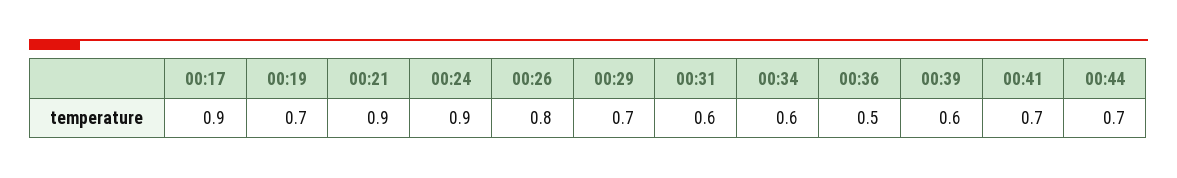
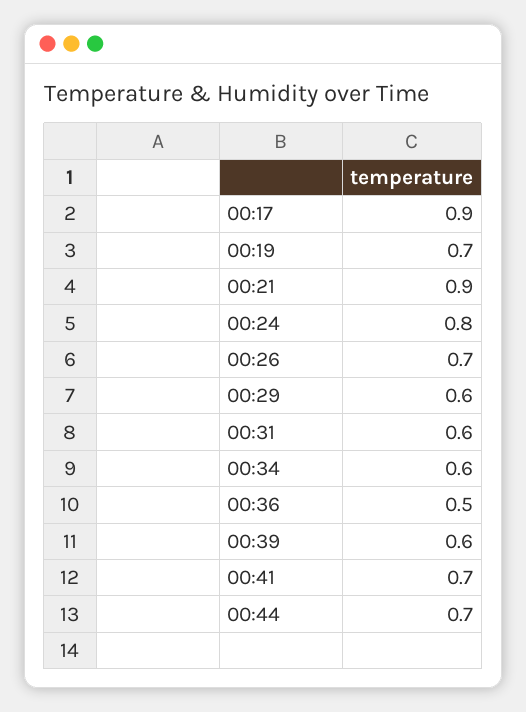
  {
    "00:17": 0.9,
    "00:19": 0.7,
    "00:21": 0.9,
-   "00:24": 0.9,
+   "00:24": 0.8,
-   "00:26": 0.8,
+   "00:26": 0.7,
-   "00:29": 0.7,
+   "00:29": 0.6,
    "00:31": 0.6,
    "00:34": 0.6,
    "00:36": 0.5,
    "00:39": 0.6,
    "00:41": 0.7,
    "00:44": 0.7
  }

